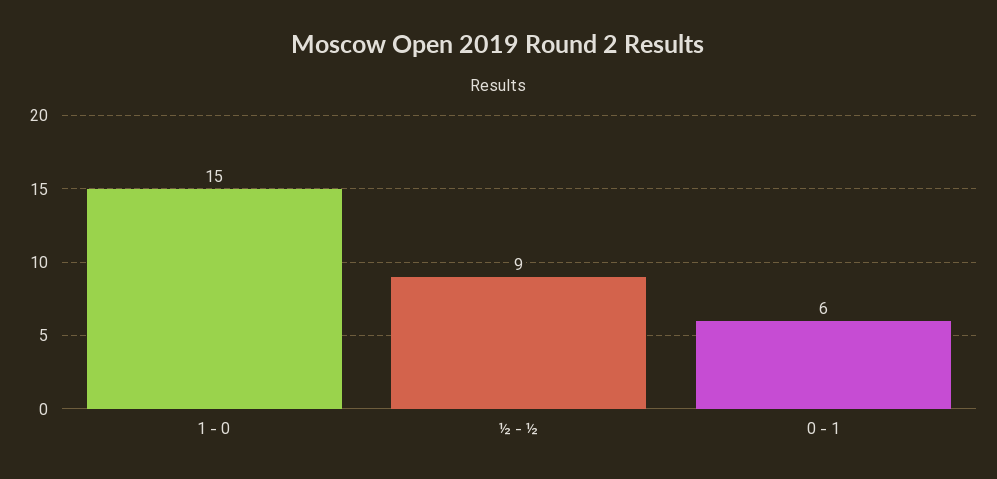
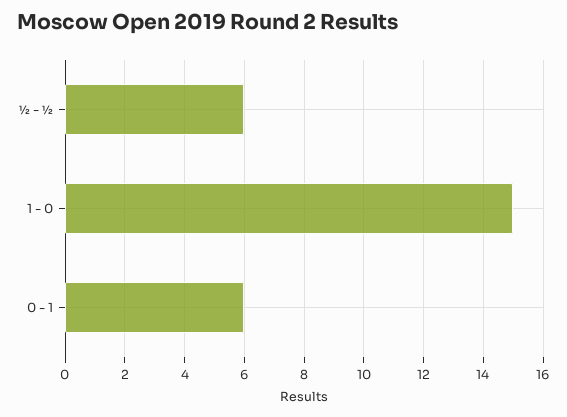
  {
    "1 - 0": 15,
-   "½ - ½": 9,
+   "½ - ½": 6,
    "0 - 1": 6
  }

